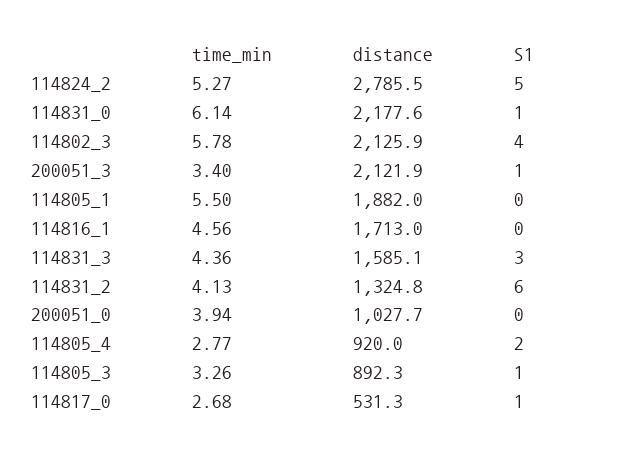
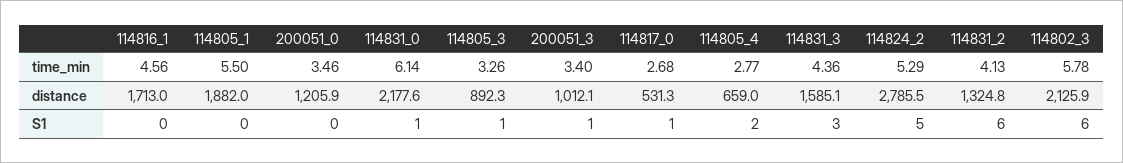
  {
    "time_min": {
-     "114824_2": 5.27,
+     "114824_2": 5.29,
      "114831_0": 6.14,
      "114802_3": 5.78,
      "200051_3": 3.4,
      "114805_1": 5.5,
      "114816_1": 4.56,
      "114831_3": 4.36,
      "114831_2": 4.13,
-     "200051_0": 3.94,
+     "200051_0": 3.46,
      "114805_4": 2.77,
      "114805_3": 3.26,
      "114817_0": 2.68
    },
    "distance": {
      "114824_2": 2785.5,
      "114831_0": 2177.6,
      "114802_3": 2125.9,
-     "200051_3": 2121.9,
+     "200051_3": 1012.1,
      "114805_1": 1882,
      "114816_1": 1713,
      "114831_3": 1585.1,
      "114831_2": 1324.8,
-     "200051_0": 1027.7,
+     "200051_0": 1205.9,
-     "114805_4": 920,
+     "114805_4": 659,
      "114805_3": 892.3,
      "114817_0": 531.3
    },
    "S1": {
      "114824_2": 5,
      "114831_0": 1,
-     "114802_3": 4,
+     "114802_3": 6,
      "200051_3": 1,
      "114805_1": 0,
      "114816_1": 0,
      "114831_3": 3,
      "114831_2": 6,
      "200051_0": 0,
      "114805_4": 2,
      "114805_3": 1,
      "114817_0": 1
    }
  }

